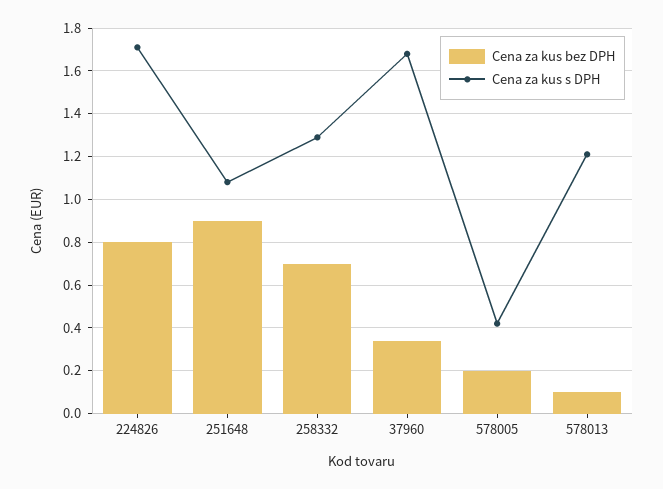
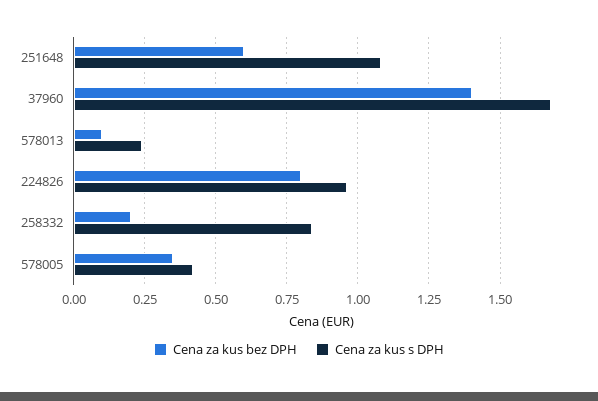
  {
    "Cena za kus bez DPH": {
      "224826": 0.8,
-     "251648": 0.9,
+     "251648": 0.6,
-     "258332": 0.7,
+     "258332": 0.2,
-     "37960": 0.35,
+     "37960": 1.4,
-     "578005": 0.2,
+     "578005": 0.35,
      "578013": 0.1
    },
    "Cena za kus s DPH": {
-     "224826": 1.7,
+     "224826": 0.95,
      "251648": 1.1,
-     "258332": 1.3,
+     "258332": 0.85,
      "37960": 1.7,
      "578005": 0.4,
-     "578013": 1.2
+     "578013": 0.25
    }
  }

